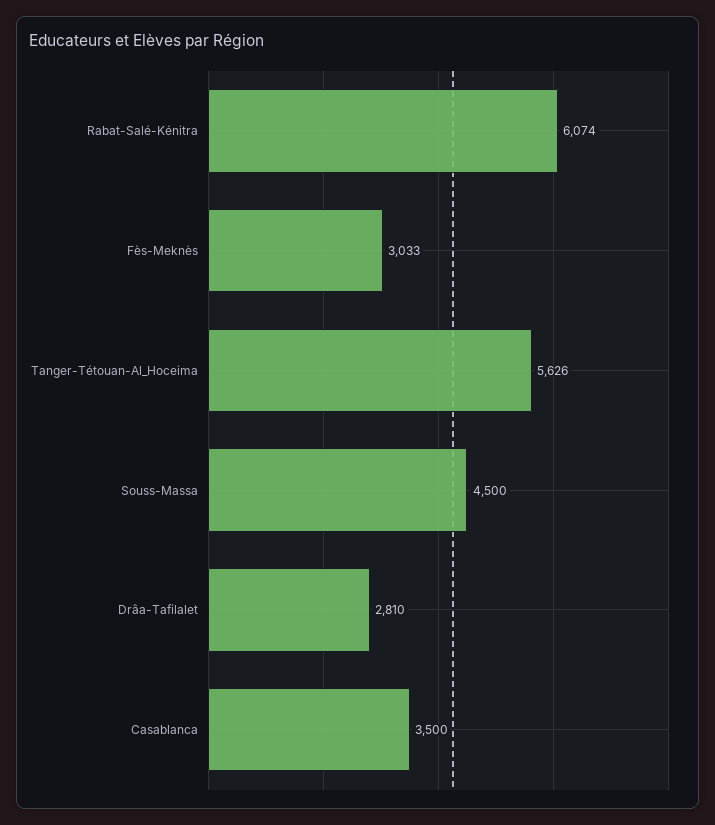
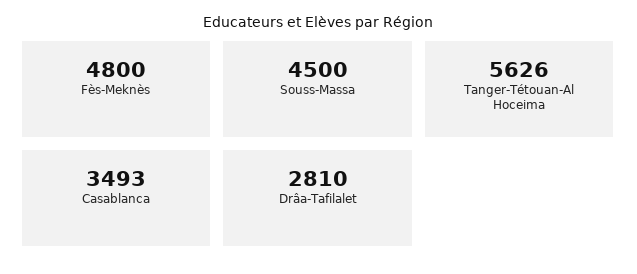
  {
-   "Rabat-Salé-Kénitra": 6074,
-   "Fès-Meknès": 3033,
+   "Fès-Meknès": 4800,
    "Tanger-Tétouan-Al_Hoceima": 5626,
    "Souss-Massa": 4500,
    "Drâa-Tafilalet": 2810,
-   "Casablanca": 3500
+   "Casablanca": 3493
  }

